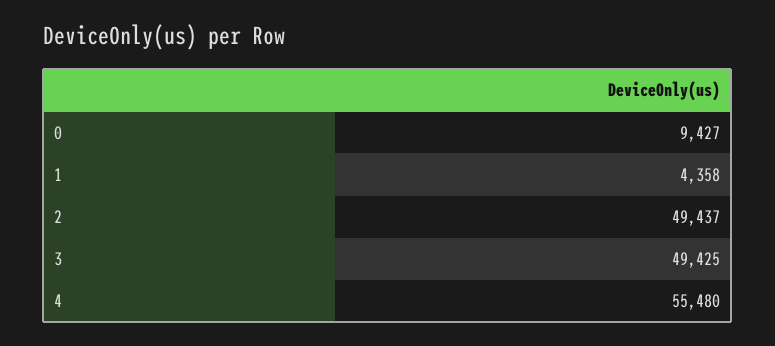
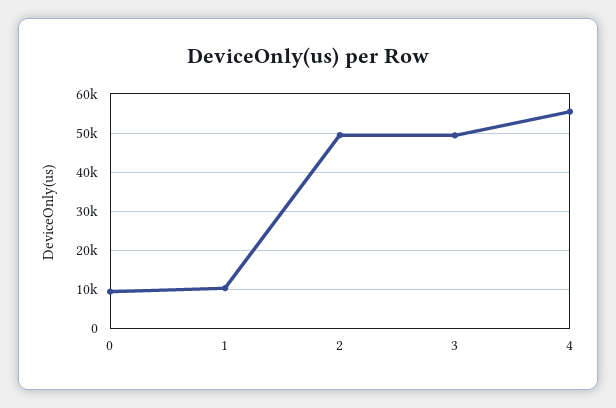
  {
    "0": 9427,
-   "1": 4358,
+   "1": 10000,
    "2": 49437,
    "3": 49425,
    "4": 55480
  }

